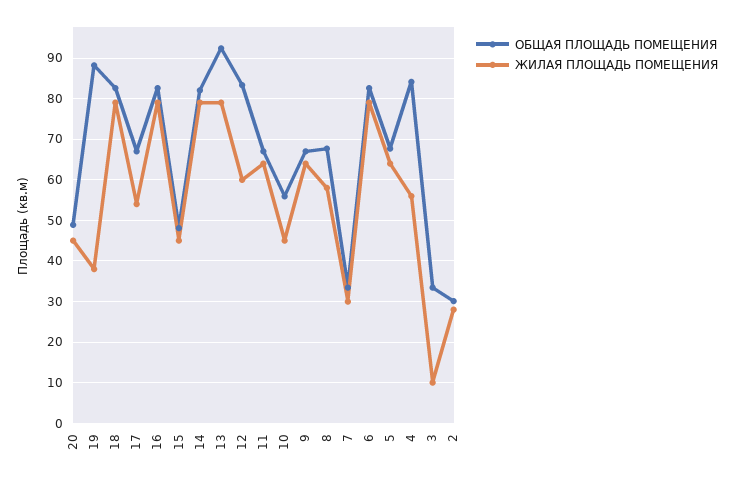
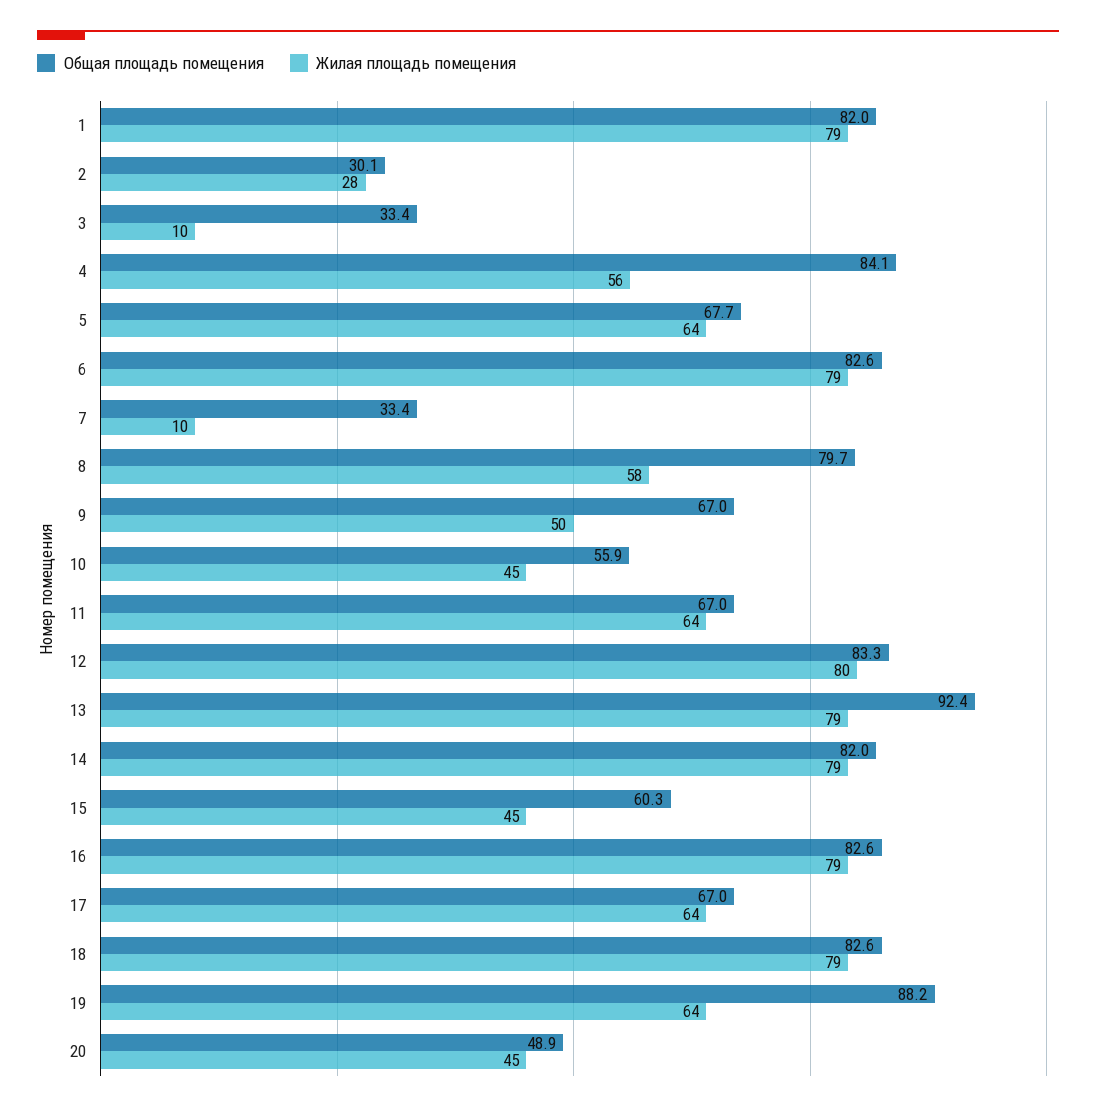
  {
    "ОБЩАЯ ПЛОЩАДЬ ПОМЕЩЕНИЯ": {
      "20": 48.9,
      "19": 88.2,
      "18": 82.6,
      "17": 67,
      "16": 82.6,
-     "15": 48,
+     "15": 60.3,
      "14": 82,
      "13": 92.4,
      "12": 83.3,
      "11": 67,
      "10": 55.9,
      "9": 67,
-     "8": 68,
+     "8": 79.7,
      "7": 33.4,
      "6": 82.6,
      "5": 67.7,
      "4": 84.1,
      "3": 33.4,
-     "2": 30.1
+     "2": 30.1,
+     "1": 82
    },
    "ЖИЛАЯ ПЛОЩАДЬ ПОМЕЩЕНИЯ": {
      "20": 45,
-     "19": 38,
+     "19": 64,
      "18": 79,
-     "17": 54,
+     "17": 64,
      "16": 79,
      "15": 45,
      "14": 79,
      "13": 79,
-     "12": 60,
+     "12": 80,
      "11": 64,
      "10": 45,
-     "9": 64,
+     "9": 50,
      "8": 58,
-     "7": 30,
+     "7": 10,
      "6": 79,
      "5": 64,
      "4": 56,
      "3": 10,
-     "2": 28
+     "2": 28,
+     "1": 79
    }
  }

